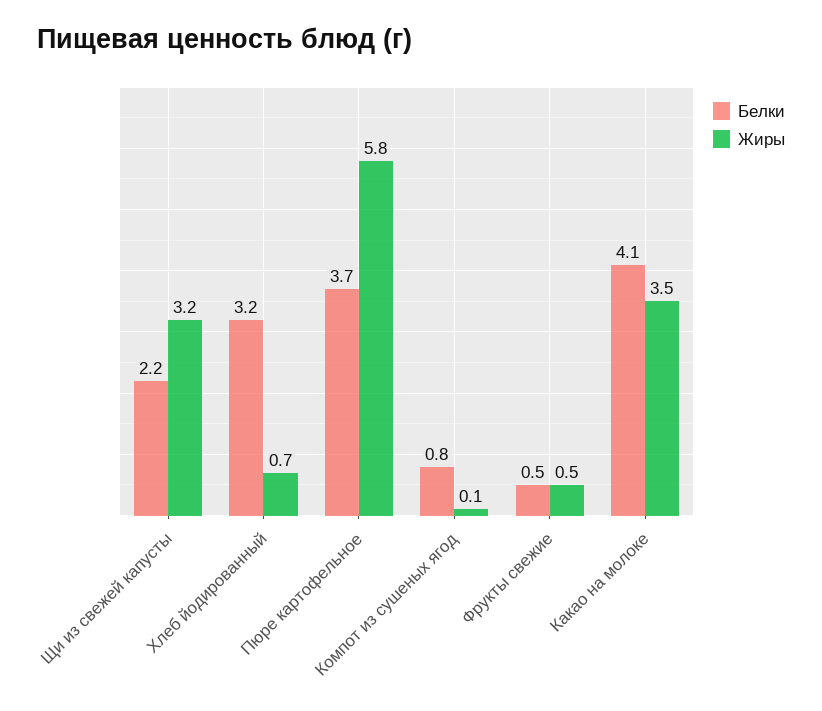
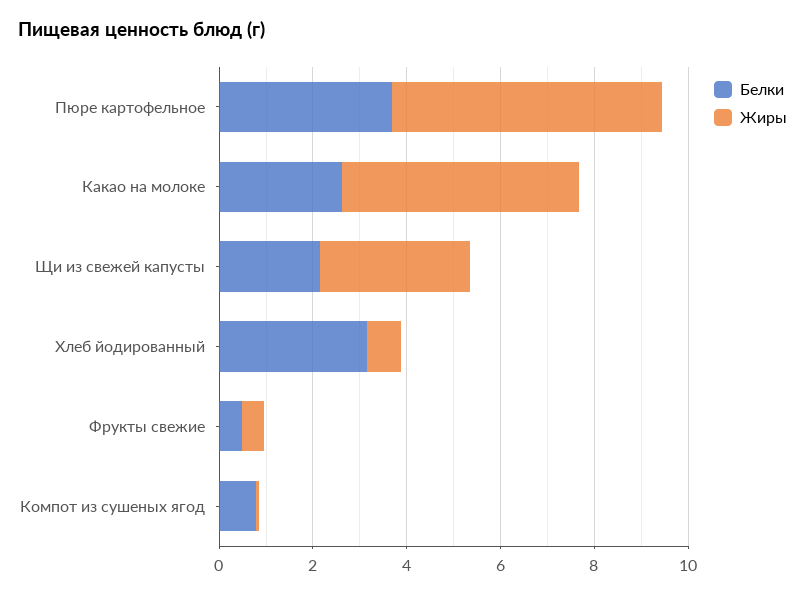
  {
    "Белки": {
      "Щи из свежей капусты": 2.2,
      "Хлеб йодированный": 3.2,
      "Пюре картофельное": 3.7,
      "Компот из сушеных ягод": 0.8,
      "Фрукты свежие": 0.5,
-     "Какао на молоке": 4.1
+     "Какао на молоке": 2.5
    },
    "Жиры": {
      "Щи из свежей капусты": 3.2,
      "Хлеб йодированный": 0.7,
      "Пюре картофельное": 5.8,
      "Компот из сушеных ягод": 0.1,
      "Фрукты свежие": 0.5,
-     "Какао на молоке": 3.5
+     "Какао на молоке": 5
    }
  }

